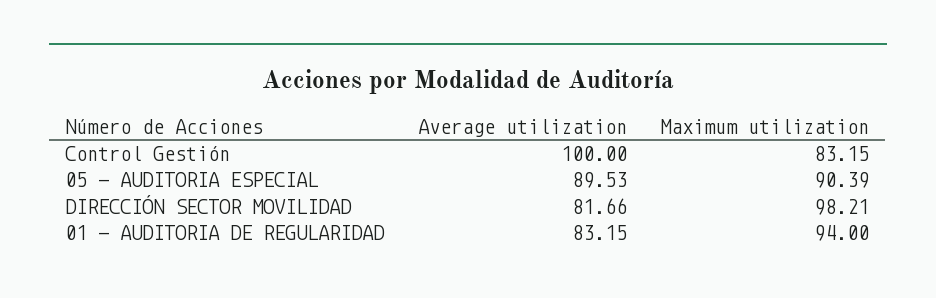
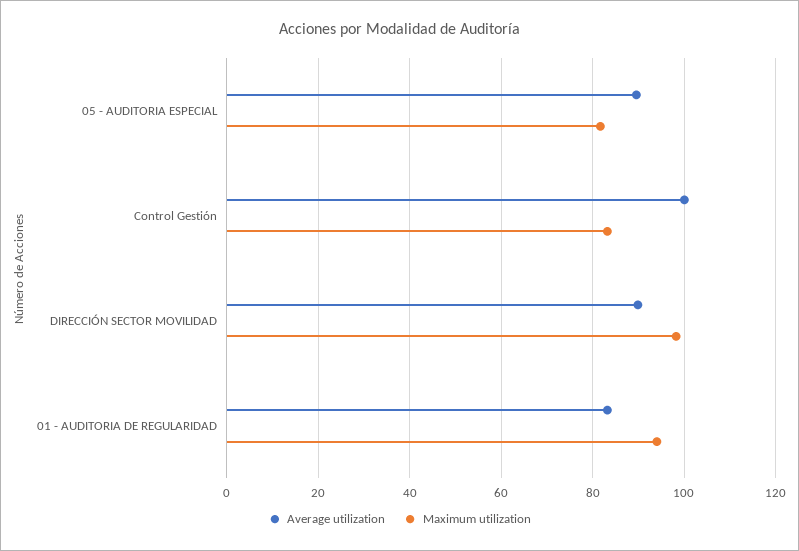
  {
    "Average utilization": {
      "Control Gestión": 100,
      "05 - AUDITORIA ESPECIAL": 89.53,
-     "DIRECCIÓN SECTOR MOVILIDAD": 81.66,
+     "DIRECCIÓN SECTOR MOVILIDAD": 90,
      "01 - AUDITORIA DE REGULARIDAD": 83.15
    },
    "Maximum utilization": {
      "Control Gestión": 83.15,
-     "05 - AUDITORIA ESPECIAL": 90.39,
+     "05 - AUDITORIA ESPECIAL": 82,
      "DIRECCIÓN SECTOR MOVILIDAD": 98.21,
      "01 - AUDITORIA DE REGULARIDAD": 94
    }
  }

